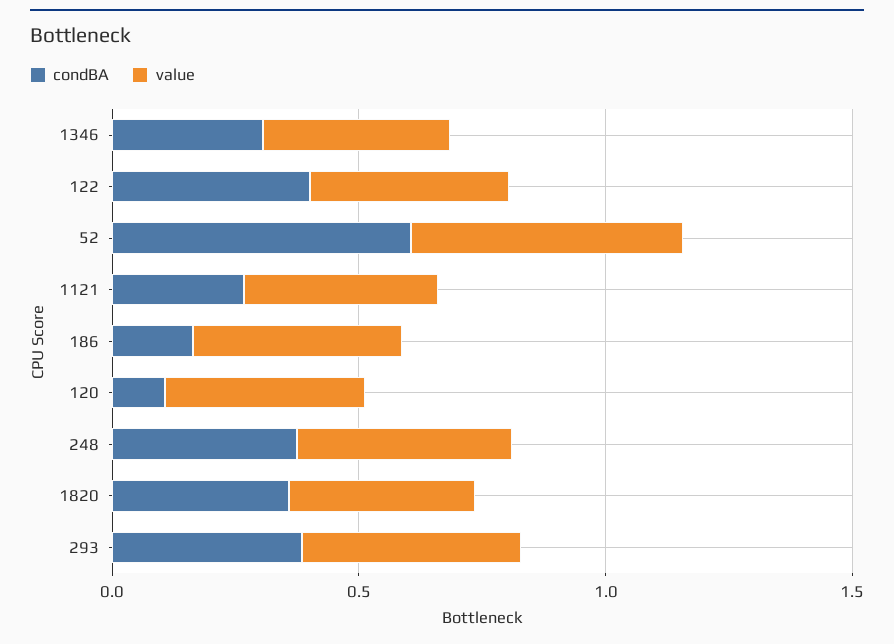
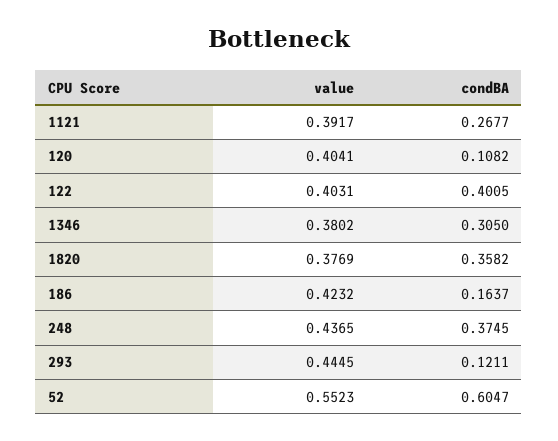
  {
    "condBA": {
      "1346": 0.305,
      "122": 0.4005,
      "52": 0.6047,
      "1121": 0.2677,
      "186": 0.1637,
      "120": 0.1082,
      "248": 0.3745,
      "1820": 0.3582,
-     "293": 0.4
+     "293": 0.1211
    },
    "value": {
      "1346": 0.3802,
      "122": 0.4031,
      "52": 0.5523,
      "1121": 0.3917,
      "186": 0.4232,
      "120": 0.4041,
      "248": 0.4365,
      "1820": 0.3769,
      "293": 0.4445
    }
  }

